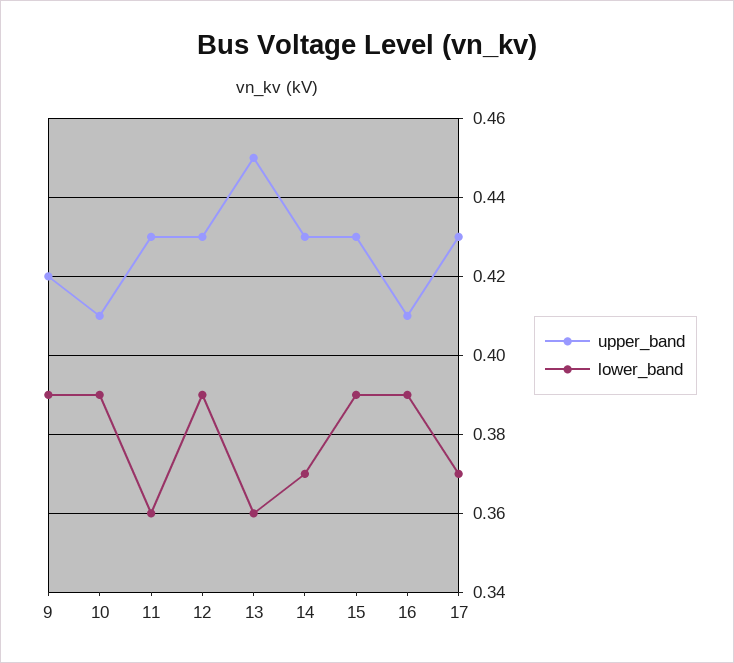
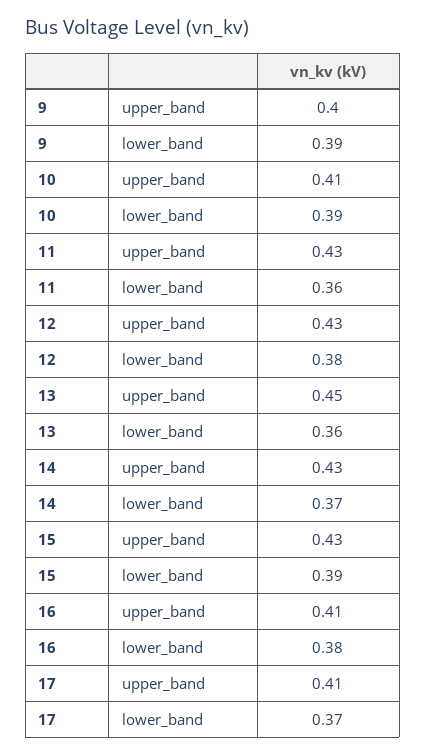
  {
    "upper_band": {
-     "9": 0.42,
+     "9": 0.4,
      "10": 0.41,
      "11": 0.43,
      "12": 0.43,
      "13": 0.45,
      "14": 0.43,
      "15": 0.43,
      "16": 0.41,
-     "17": 0.43
+     "17": 0.41
    },
    "lower_band": {
      "9": 0.39,
      "10": 0.39,
      "11": 0.36,
-     "12": 0.39,
+     "12": 0.38,
      "13": 0.36,
      "14": 0.37,
      "15": 0.39,
-     "16": 0.39,
+     "16": 0.38,
      "17": 0.37
    }
  }

